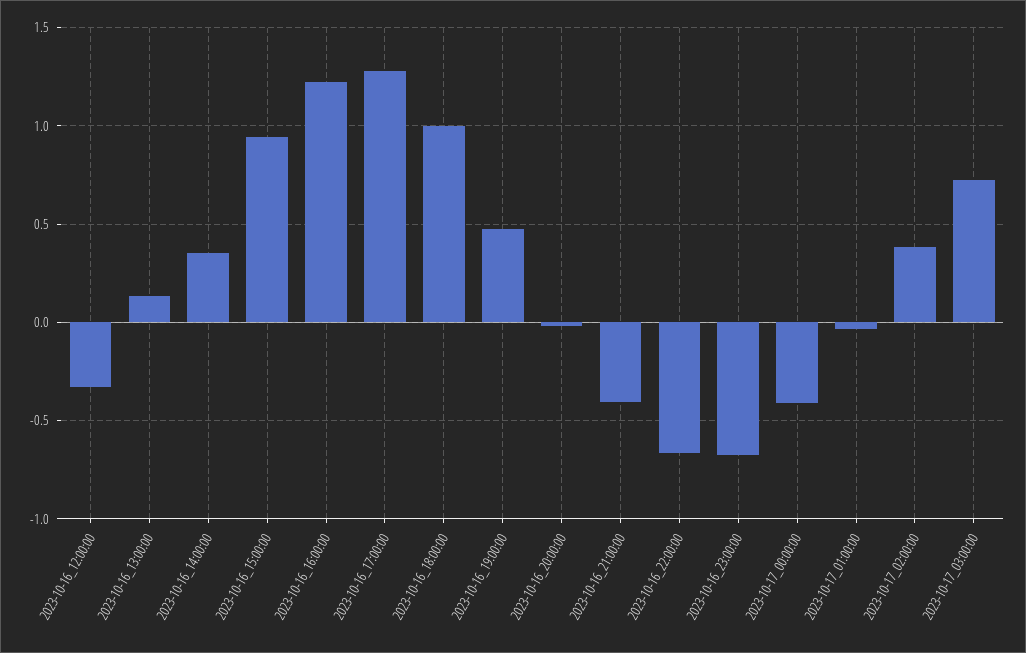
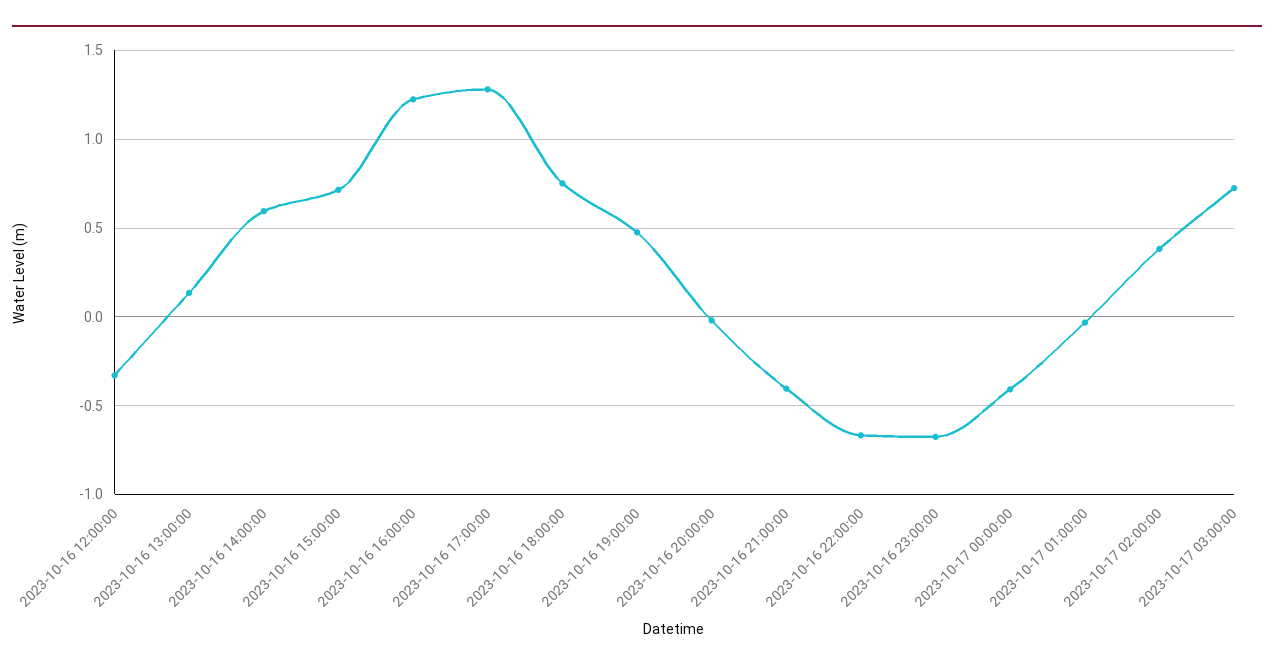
  {
    "2023-10-16_12:00:00": -0.35,
    "2023-10-16_13:00:00": 0.15,
-   "2023-10-16_14:00:00": 0.35,
+   "2023-10-16_14:00:00": 0.6,
-   "2023-10-16_15:00:00": 0.95,
+   "2023-10-16_15:00:00": 0.7,
    "2023-10-16_16:00:00": 1.2,
    "2023-10-16_17:00:00": 1.3,
-   "2023-10-16_18:00:00": 1,
+   "2023-10-16_18:00:00": 0.75,
    "2023-10-16_19:00:00": 0.5,
    "2023-10-16_20:00:00": 0,
    "2023-10-16_21:00:00": -0.4,
    "2023-10-16_22:00:00": -0.65,
    "2023-10-16_23:00:00": -0.7,
    "2023-10-17_00:00:00": -0.4,
    "2023-10-17_01:00:00": -0.05,
    "2023-10-17_02:00:00": 0.4,
    "2023-10-17_03:00:00": 0.75
  }

